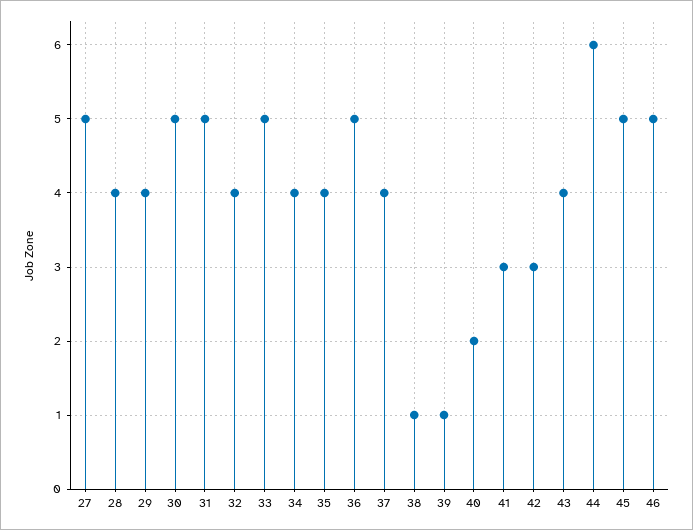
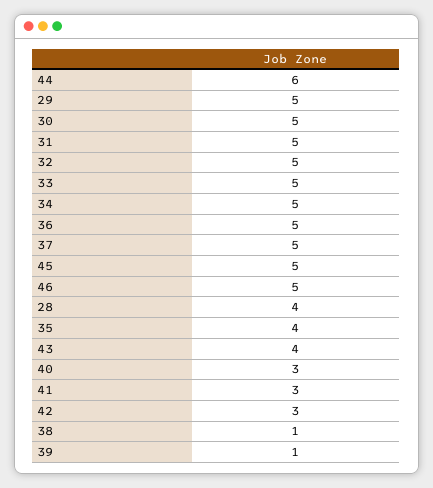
  {
-   "27": 5,
    "28": 4,
-   "29": 4,
+   "29": 5,
    "30": 5,
    "31": 5,
-   "32": 4,
+   "32": 5,
    "33": 5,
-   "34": 4,
+   "34": 5,
    "35": 4,
    "36": 5,
-   "37": 4,
+   "37": 5,
    "38": 1,
    "39": 1,
-   "40": 2,
+   "40": 3,
    "41": 3,
    "42": 3,
    "43": 4,
    "44": 6,
    "45": 5,
    "46": 5
  }

